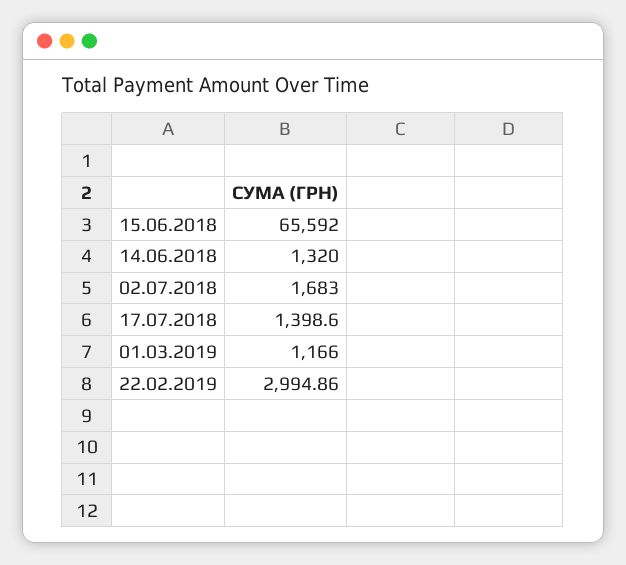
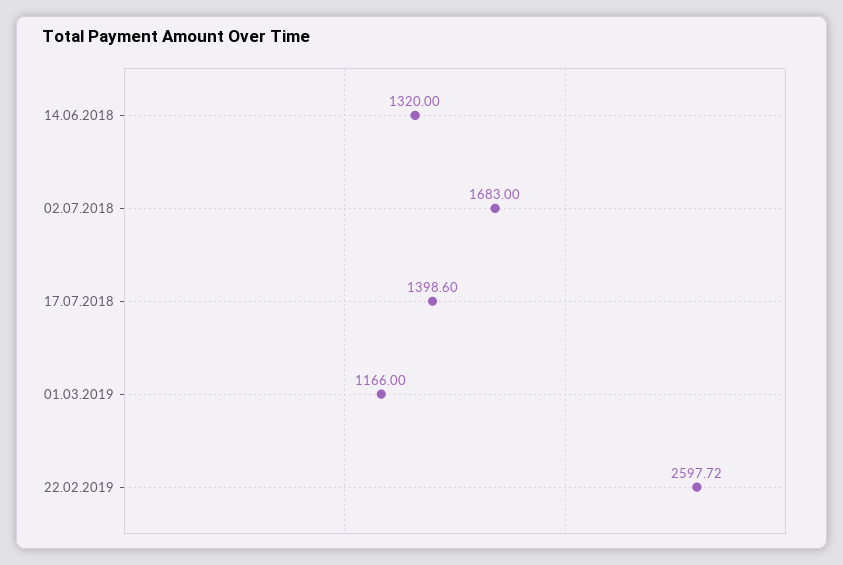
  {
-   "15.06.2018": 65592,
    "14.06.2018": 1320,
    "02.07.2018": 1683,
    "17.07.2018": 1398.6,
    "01.03.2019": 1166,
-   "22.02.2019": 2994.86
+   "22.02.2019": 2597.72
  }

